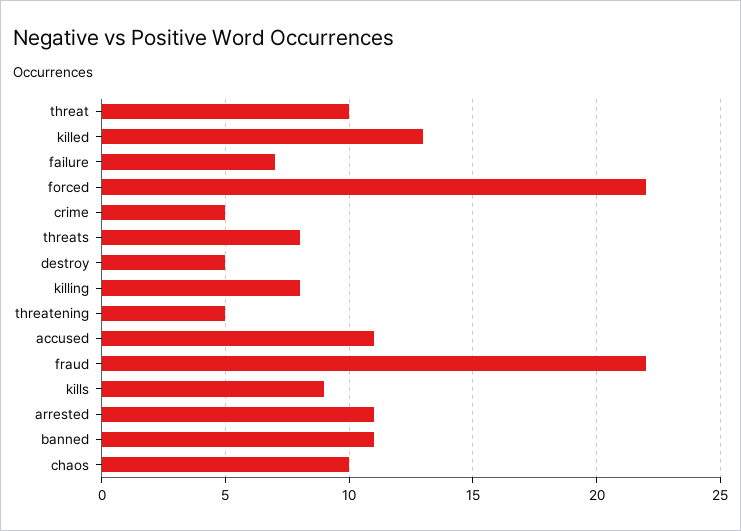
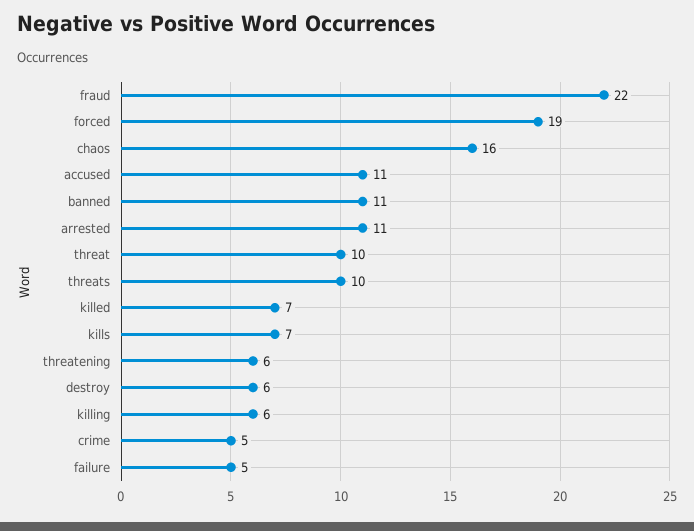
  {
    "threat": 10,
-   "killed": 13,
+   "killed": 7,
-   "failure": 7,
+   "failure": 5,
-   "forced": 22,
+   "forced": 19,
    "crime": 5,
-   "threats": 8,
+   "threats": 10,
-   "destroy": 5,
+   "destroy": 6,
-   "killing": 8,
+   "killing": 6,
-   "threatening": 5,
+   "threatening": 6,
    "accused": 11,
    "fraud": 22,
-   "kills": 9,
+   "kills": 7,
    "arrested": 11,
    "banned": 11,
-   "chaos": 10
+   "chaos": 16
  }

